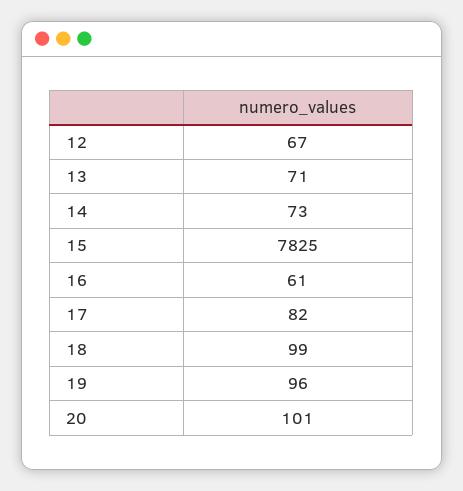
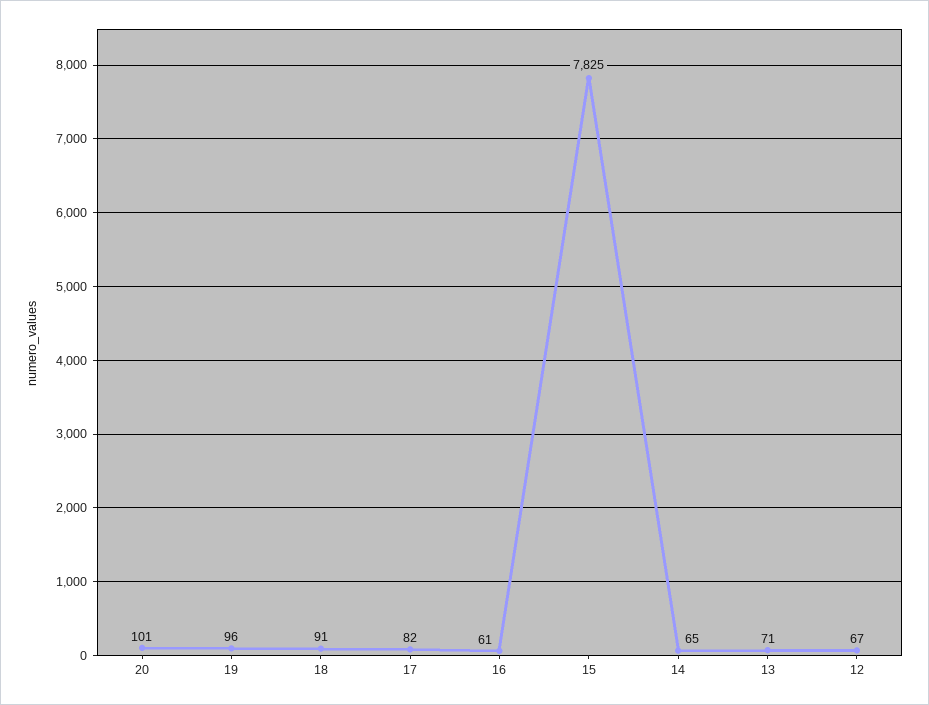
  {
    "12": 67,
    "13": 71,
-   "14": 73,
+   "14": 65,
    "15": 7825,
    "16": 61,
    "17": 82,
-   "18": 99,
+   "18": 91,
    "19": 96,
    "20": 101
  }

